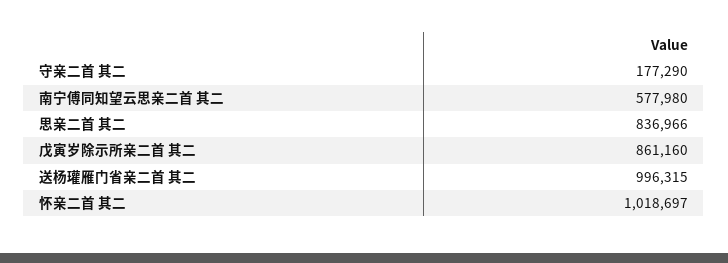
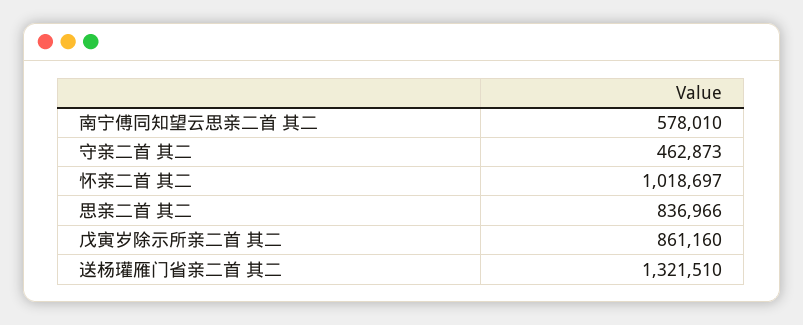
  {
-   "守亲二首 其二": 177290,
+   "守亲二首 其二": 462873,
-   "南宁傅同知望云思亲二首 其二": 577980,
+   "南宁傅同知望云思亲二首 其二": 578010,
    "思亲二首 其二": 836966,
    "戊寅岁除示所亲二首 其二": 861160,
-   "送杨瓘雁门省亲二首 其二": 996315,
+   "送杨瓘雁门省亲二首 其二": 1321510,
    "怀亲二首 其二": 1018697
  }

